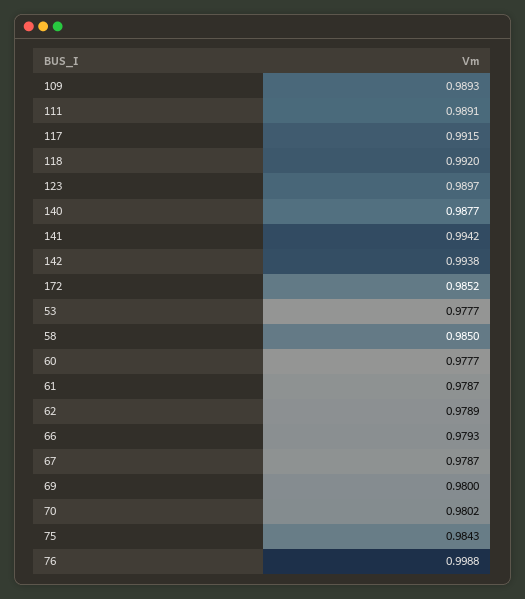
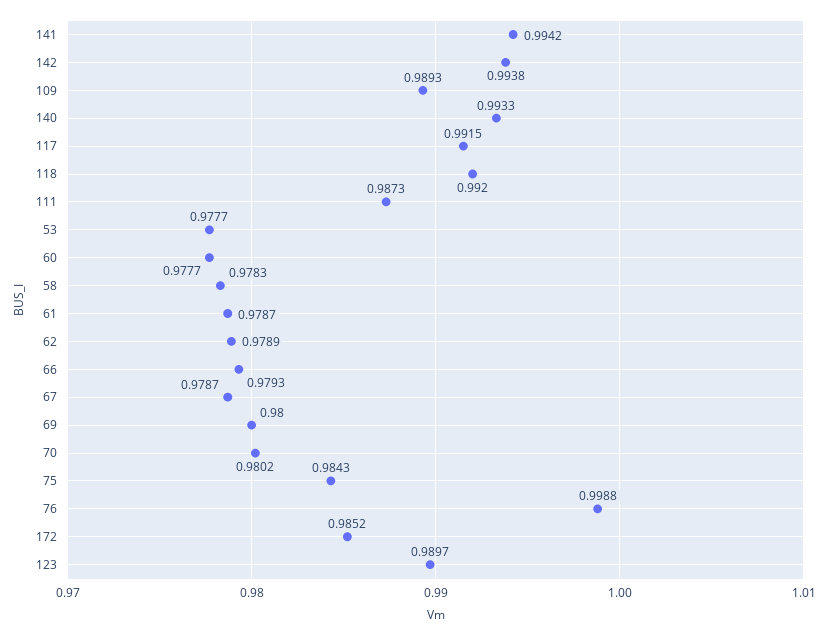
  {
    "109": 0.9893,
-   "111": 0.9891,
+   "111": 0.9873,
    "117": 0.9915,
    "118": 0.992,
    "123": 0.9897,
-   "140": 0.9877,
+   "140": 0.9933,
    "141": 0.9942,
    "142": 0.9938,
    "172": 0.9852,
    "53": 0.9777,
-   "58": 0.985,
+   "58": 0.9783,
    "60": 0.9777,
    "61": 0.9787,
    "62": 0.9789,
    "66": 0.9793,
    "67": 0.9787,
    "69": 0.98,
    "70": 0.9802,
    "75": 0.9843,
    "76": 0.9988
  }

